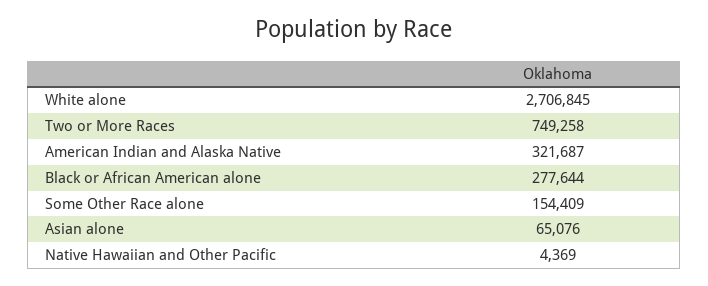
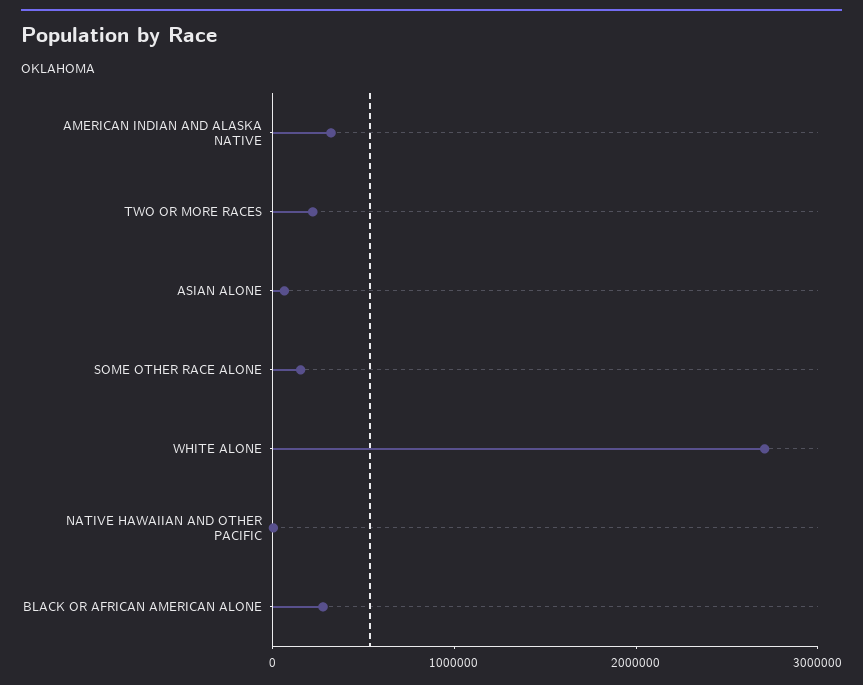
  {
    "White alone": 2706845,
-   "Two or More Races": 749258,
+   "Two or More Races": 200000,
    "American Indian and Alaska Native": 321687,
    "Black or African American alone": 277644,
    "Some Other Race alone": 154409,
    "Asian alone": 65076,
    "Native Hawaiian and Other Pacific": 4369
  }

